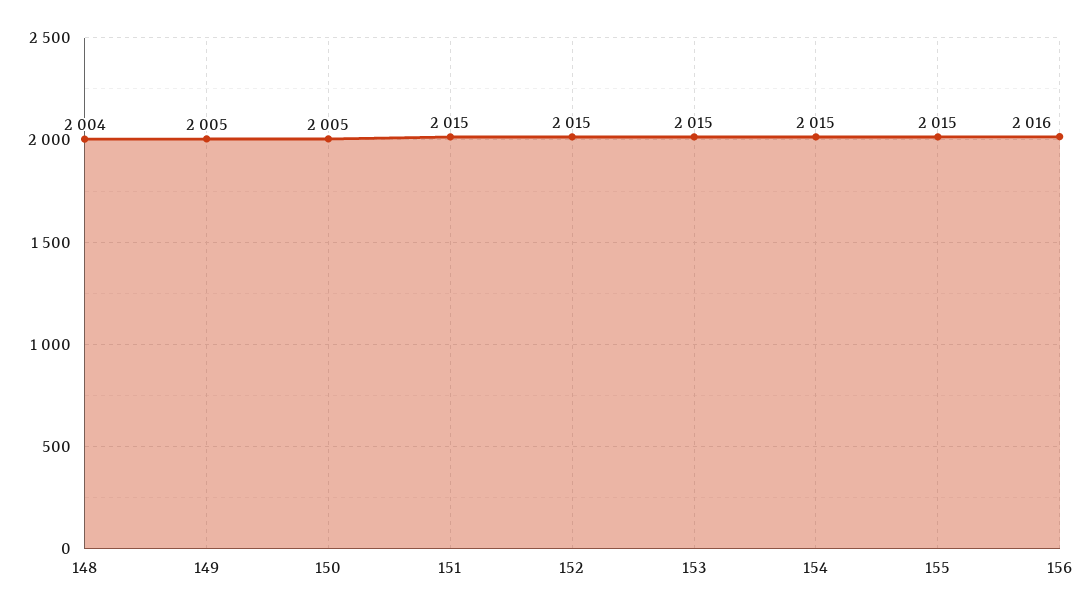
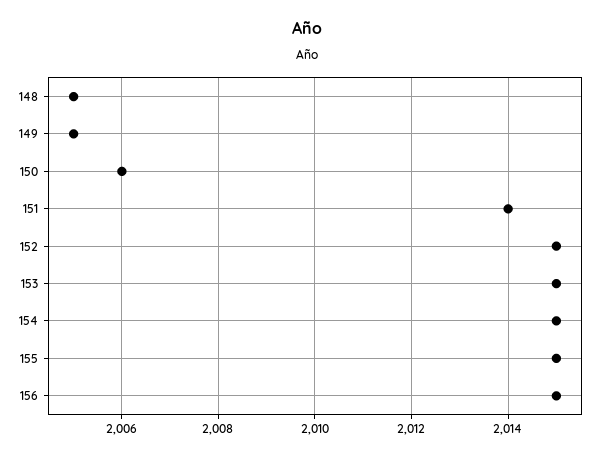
  {
-   "148": 2004,
+   "148": 2005,
    "149": 2005,
-   "150": 2005,
+   "150": 2006,
-   "151": 2015,
+   "151": 2014,
    "152": 2015,
    "153": 2015,
    "154": 2015,
    "155": 2015,
-   "156": 2016
+   "156": 2015
  }

